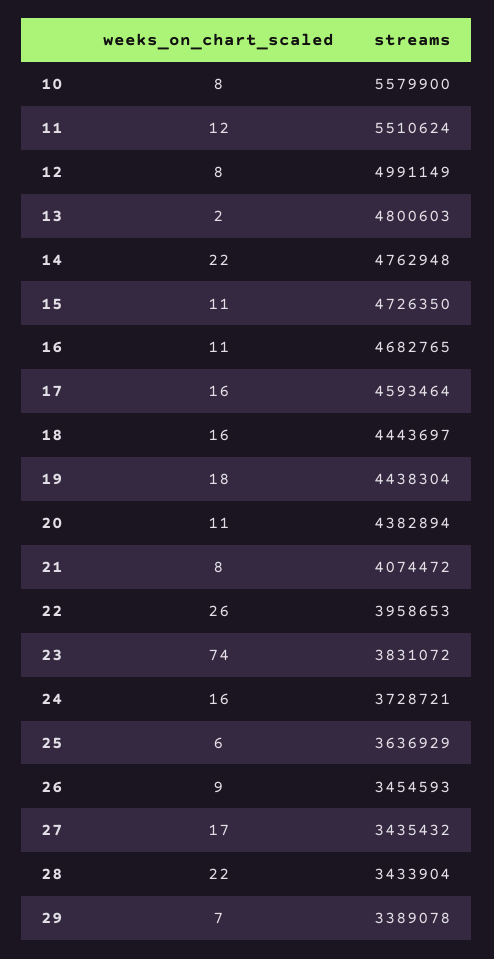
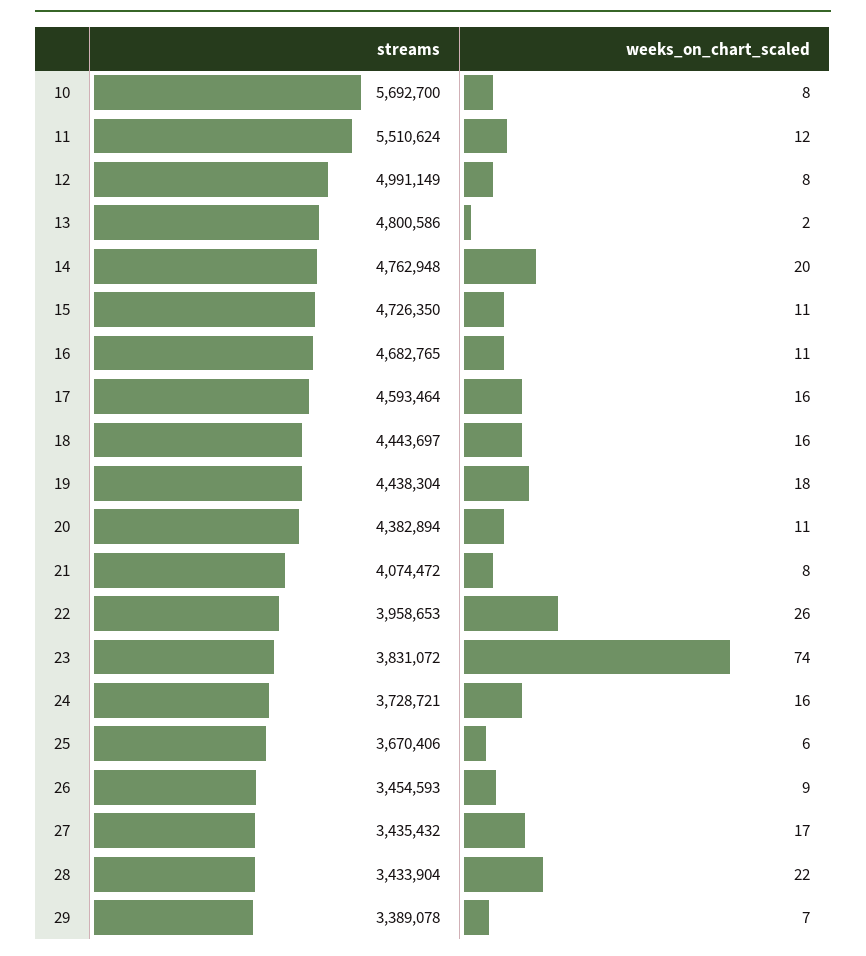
  {
    "weeks_on_chart_scaled": {
      "10": 8,
      "11": 12,
      "12": 8,
      "13": 2,
-     "14": 22,
+     "14": 20,
      "15": 11,
      "16": 11,
      "17": 16,
      "18": 16,
      "19": 18,
      "20": 11,
      "21": 8,
      "22": 26,
      "23": 74,
      "24": 16,
      "25": 6,
      "26": 9,
      "27": 17,
      "28": 22,
      "29": 7
    },
    "streams": {
-     "10": 5579900,
+     "10": 5692700,
      "11": 5510624,
      "12": 4991149,
-     "13": 4800603,
+     "13": 4800586,
      "14": 4762948,
      "15": 4726350,
      "16": 4682765,
      "17": 4593464,
      "18": 4443697,
      "19": 4438304,
      "20": 4382894,
      "21": 4074472,
      "22": 3958653,
      "23": 3831072,
      "24": 3728721,
-     "25": 3636929,
+     "25": 3670406,
      "26": 3454593,
      "27": 3435432,
      "28": 3433904,
      "29": 3389078
    }
  }

